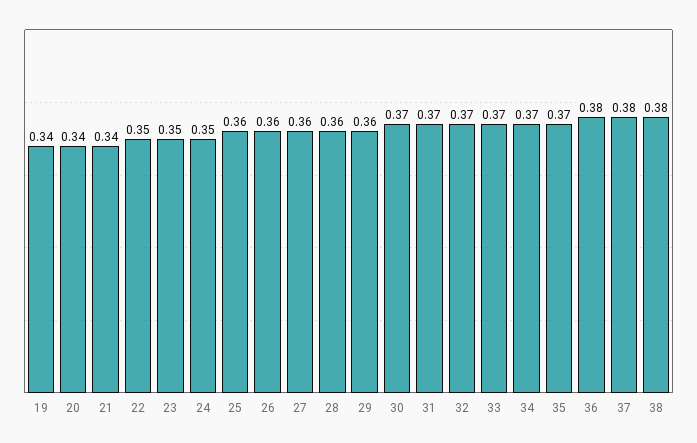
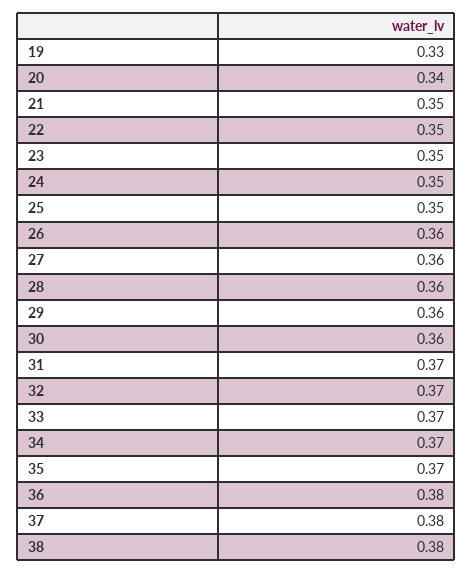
  {
-   "19": 0.34,
+   "19": 0.33,
    "20": 0.34,
-   "21": 0.34,
+   "21": 0.35,
    "22": 0.35,
    "23": 0.35,
    "24": 0.35,
-   "25": 0.36,
+   "25": 0.35,
    "26": 0.36,
    "27": 0.36,
    "28": 0.36,
    "29": 0.36,
-   "30": 0.37,
+   "30": 0.36,
    "31": 0.37,
    "32": 0.37,
    "33": 0.37,
    "34": 0.37,
    "35": 0.37,
    "36": 0.38,
    "37": 0.38,
    "38": 0.38
  }

